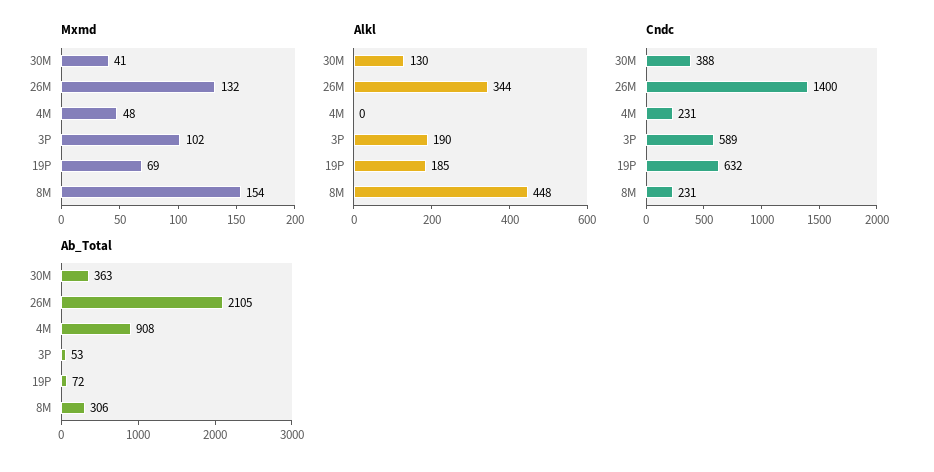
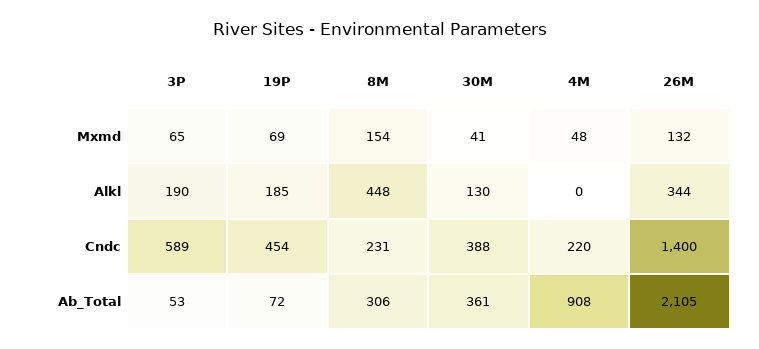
  {
    "Mxmd": {
      "30M": 41,
      "26M": 132,
      "4M": 48,
-     "3P": 102,
+     "3P": 65,
      "19P": 69,
      "8M": 154
    },
    "Alkl": {
      "30M": 130,
      "26M": 344,
      "4M": 0,
      "3P": 190,
      "19P": 185,
      "8M": 448
    },
    "Cndc": {
      "30M": 388,
      "26M": 1400,
-     "4M": 231,
+     "4M": 220,
      "3P": 589,
-     "19P": 632,
+     "19P": 454,
      "8M": 231
    },
    "Ab_Total": {
-     "30M": 363,
+     "30M": 361,
      "26M": 2105,
      "4M": 908,
      "3P": 53,
      "19P": 72,
      "8M": 306
    }
  }

